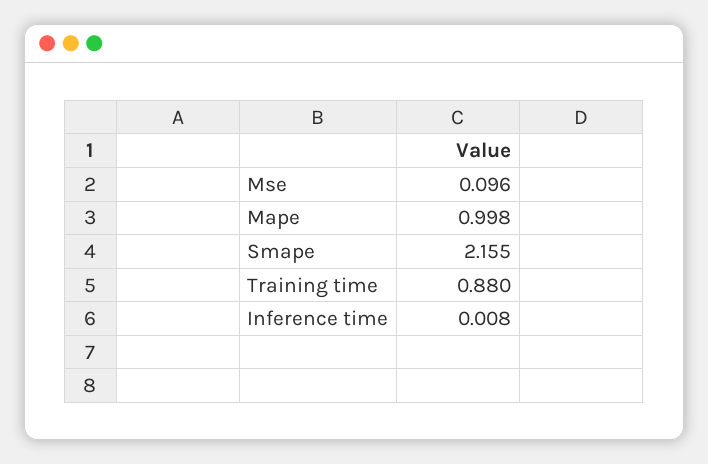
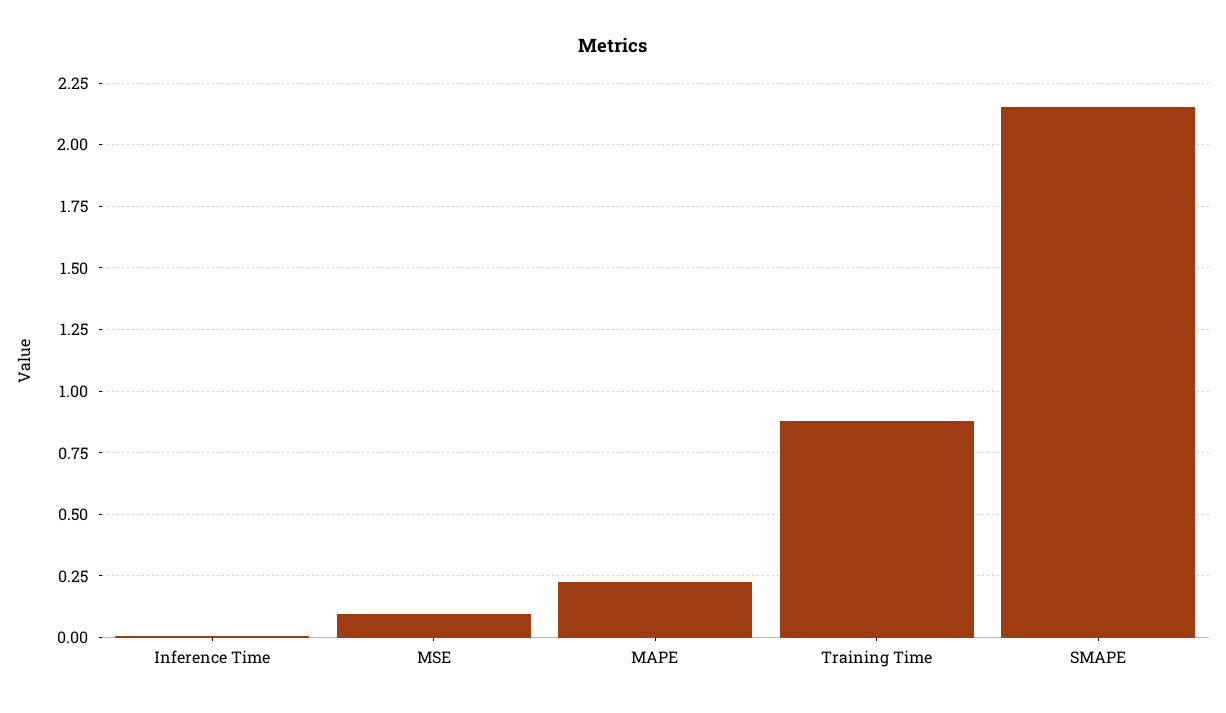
  {
    "Mse": 0.096,
-   "Mape": 0.998,
+   "Mape": 0.225,
    "Smape": 2.155,
    "Training time": 0.88,
    "Inference time": 0.008
  }

